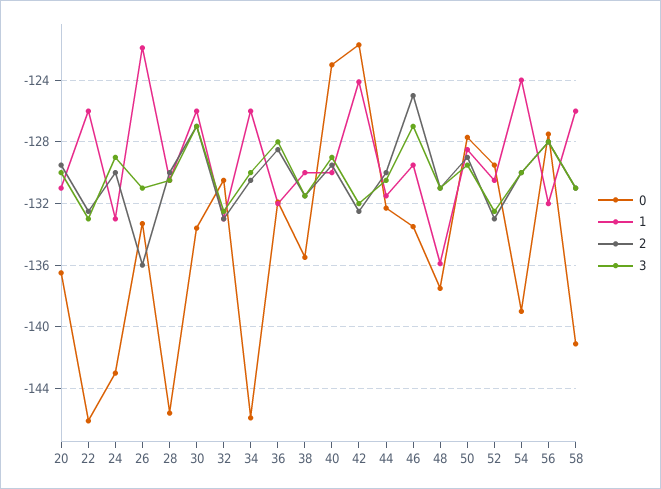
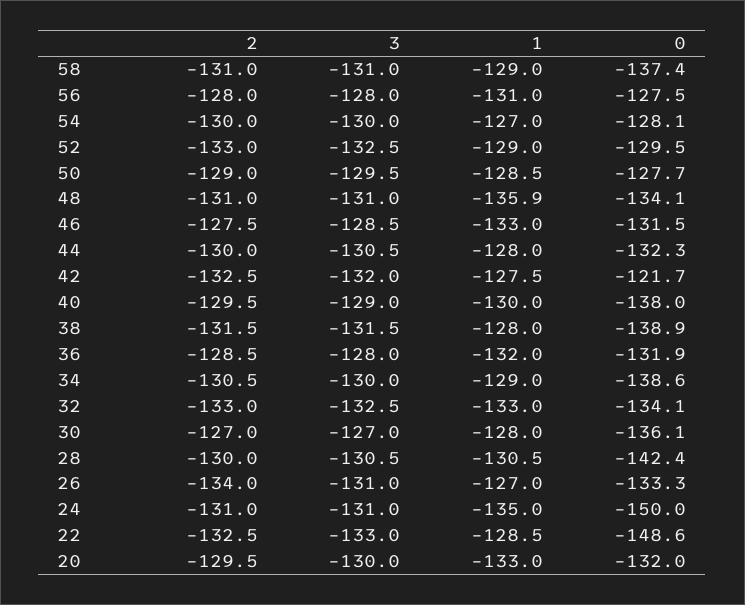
  {
    "0": {
-     "20": -136.5,
+     "20": -132,
-     "22": -146,
+     "22": -148.6,
-     "24": -143,
+     "24": -150,
      "26": -133.3,
-     "28": -145.5,
+     "28": -142.4,
-     "30": -133.5,
+     "30": -136.1,
-     "32": -130.5,
+     "32": -134.1,
-     "34": -146,
+     "34": -138.6,
      "36": -131.9,
-     "38": -135.5,
+     "38": -138.9,
-     "40": -123,
+     "40": -138,
      "42": -121.7,
      "44": -132.3,
-     "46": -133.5,
+     "46": -131.5,
-     "48": -137.5,
+     "48": -134.1,
      "50": -127.7,
      "52": -129.5,
-     "54": -139,
+     "54": -128.1,
      "56": -127.5,
-     "58": -141
+     "58": -137.4
    },
    "1": {
-     "20": -131,
+     "20": -133,
-     "22": -126,
+     "22": -128.5,
-     "24": -133,
+     "24": -135,
-     "26": -122,
+     "26": -127,
      "28": -130.5,
-     "30": -126,
+     "30": -128,
      "32": -133,
-     "34": -126,
+     "34": -129,
      "36": -132,
-     "38": -130,
+     "38": -128,
      "40": -130,
-     "42": -124,
+     "42": -127.5,
-     "44": -131.5,
+     "44": -128,
-     "46": -129.5,
+     "46": -133,
      "48": -135.9,
      "50": -128.5,
-     "52": -130.5,
+     "52": -129,
-     "54": -124,
+     "54": -127,
-     "56": -132,
+     "56": -131,
-     "58": -126
+     "58": -129
    },
    "2": {
      "20": -129.5,
      "22": -132.5,
-     "24": -130,
+     "24": -131,
-     "26": -136,
+     "26": -134,
      "28": -130,
      "30": -127,
      "32": -133,
      "34": -130.5,
      "36": -128.5,
      "38": -131.5,
      "40": -129.5,
      "42": -132.5,
      "44": -130,
-     "46": -125,
+     "46": -127.5,
      "48": -131,
      "50": -129,
      "52": -133,
      "54": -130,
      "56": -128,
      "58": -131
    },
    "3": {
      "20": -130,
      "22": -133,
-     "24": -129,
+     "24": -131,
      "26": -131,
      "28": -130.5,
      "30": -127,
      "32": -132.5,
      "34": -130,
      "36": -128,
      "38": -131.5,
      "40": -129,
      "42": -132,
      "44": -130.5,
-     "46": -127,
+     "46": -128.5,
      "48": -131,
      "50": -129.5,
      "52": -132.5,
      "54": -130,
      "56": -128,
      "58": -131
    }
  }

